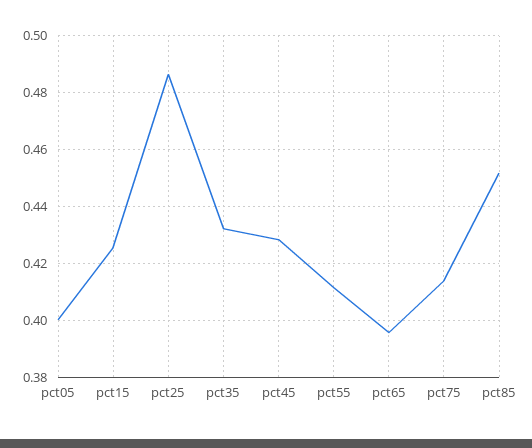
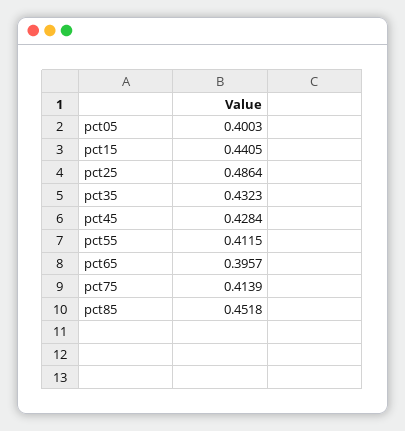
  {
    "pct05": 0.4003,
-   "pct15": 0.425,
+   "pct15": 0.4405,
    "pct25": 0.4864,
    "pct35": 0.4323,
    "pct45": 0.4284,
    "pct55": 0.4115,
    "pct65": 0.3957,
    "pct75": 0.4139,
    "pct85": 0.4518
  }

